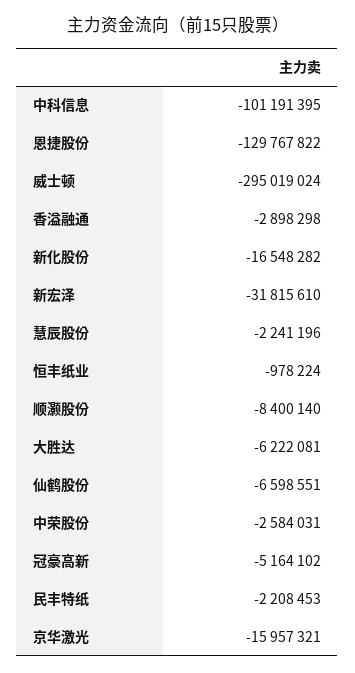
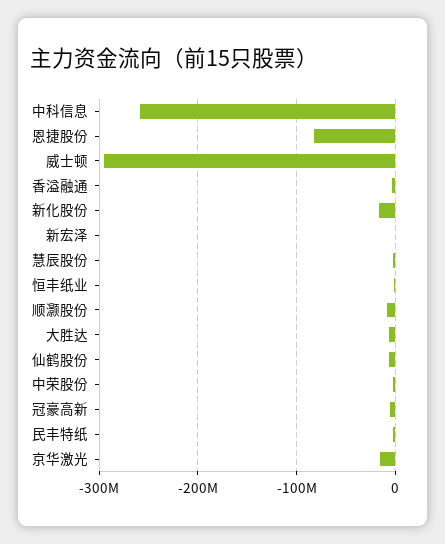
  {
-   "中科信息": -101191395,
+   "中科信息": -260000000,
-   "恩捷股份": -129767822,
+   "恩捷股份": -80000000,
    "威士顿": -295019024,
    "香溢融通": -2898298,
    "新化股份": -16548282,
-   "新宏泽": -31815610,
+   "新宏泽": 0,
    "慧辰股份": -2241196,
    "恒丰纸业": -978224,
    "顺灏股份": -8400140,
    "大胜达": -6222081,
    "仙鹤股份": -6598551,
    "中荣股份": -2584031,
    "冠豪高新": -5164102,
    "民丰特纸": -2208453,
    "京华激光": -15957321
  }

